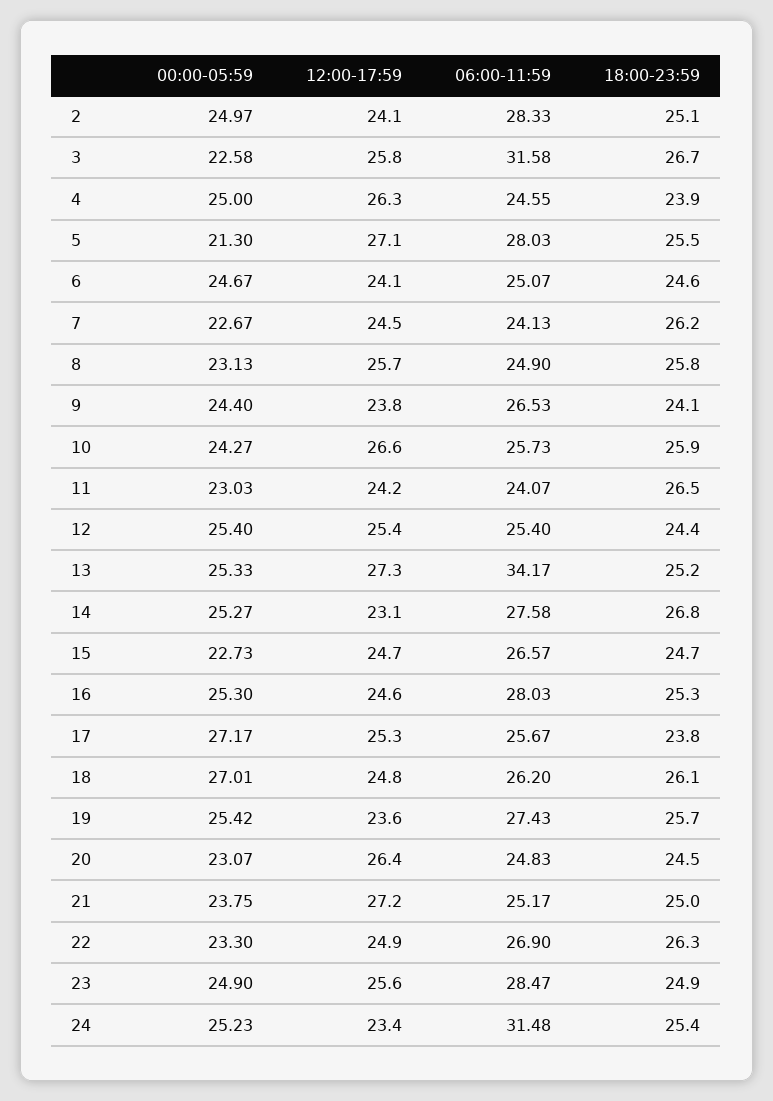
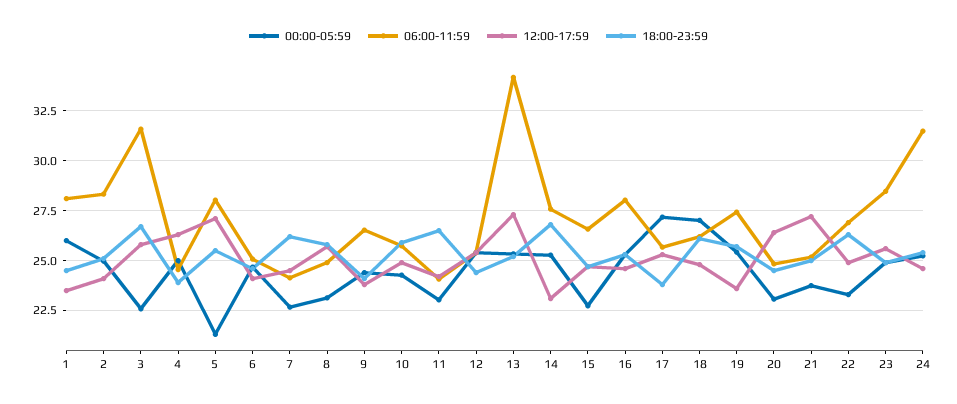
  {
    "00:00-05:59": {
      "2": 24.97,
      "3": 22.58,
      "4": 25,
      "5": 21.3,
      "6": 24.67,
      "7": 22.67,
      "8": 23.13,
      "9": 24.4,
      "10": 24.27,
      "11": 23.03,
      "12": 25.4,
      "13": 25.33,
      "14": 25.27,
      "15": 22.73,
      "16": 25.3,
      "17": 27.17,
      "18": 27.01,
      "19": 25.42,
      "20": 23.07,
      "21": 23.75,
      "22": 23.3,
      "23": 24.9,
-     "24": 25.23
+     "24": 25.23,
+     "1": 26
    },
    "12:00-17:59": {
      "2": 24.1,
      "3": 25.8,
      "4": 26.3,
      "5": 27.1,
      "6": 24.1,
      "7": 24.5,
      "8": 25.7,
      "9": 23.8,
-     "10": 26.6,
+     "10": 25,
      "11": 24.2,
      "12": 25.4,
      "13": 27.3,
      "14": 23.1,
      "15": 24.7,
      "16": 24.6,
      "17": 25.3,
      "18": 24.8,
      "19": 23.6,
      "20": 26.4,
      "21": 27.2,
      "22": 24.9,
      "23": 25.6,
-     "24": 23.4
+     "24": 24.5,
+     "1": 23.5
    },
    "06:00-11:59": {
      "2": 28.33,
      "3": 31.58,
      "4": 24.55,
      "5": 28.03,
      "6": 25.07,
      "7": 24.13,
      "8": 24.9,
      "9": 26.53,
      "10": 25.73,
      "11": 24.07,
      "12": 25.4,
      "13": 34.17,
      "14": 27.58,
      "15": 26.57,
      "16": 28.03,
      "17": 25.67,
      "18": 26.2,
      "19": 27.43,
      "20": 24.83,
      "21": 25.17,
      "22": 26.9,
      "23": 28.47,
-     "24": 31.48
+     "24": 31.48,
+     "1": 28
    },
    "18:00-23:59": {
      "2": 25.1,
      "3": 26.7,
      "4": 23.9,
      "5": 25.5,
      "6": 24.6,
      "7": 26.2,
      "8": 25.8,
      "9": 24.1,
      "10": 25.9,
      "11": 26.5,
      "12": 24.4,
      "13": 25.2,
      "14": 26.8,
      "15": 24.7,
      "16": 25.3,
      "17": 23.8,
      "18": 26.1,
      "19": 25.7,
      "20": 24.5,
      "21": 25,
      "22": 26.3,
      "23": 24.9,
-     "24": 25.4
+     "24": 25.4,
+     "1": 24.5
    }
  }

